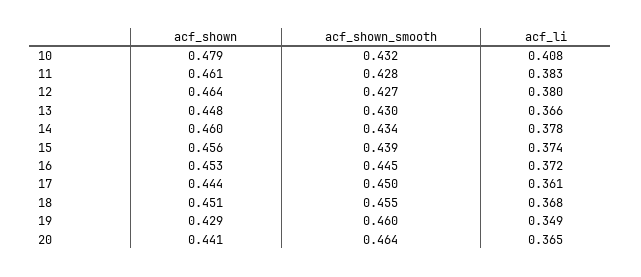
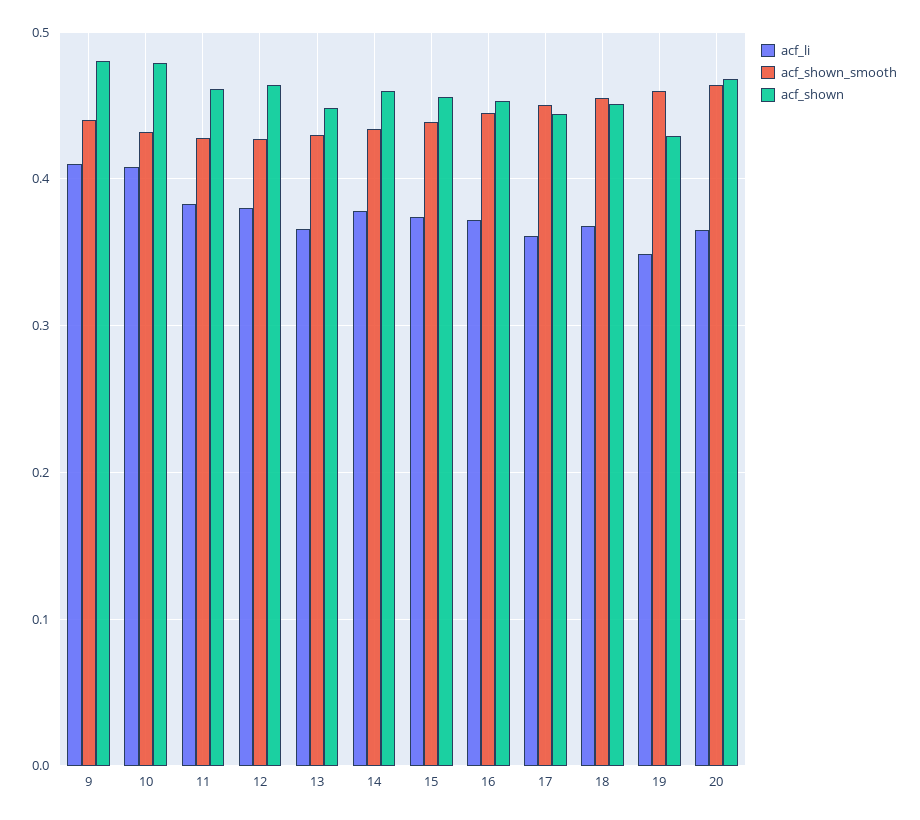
  {
    "acf_shown": {
      "10": 0.479,
      "11": 0.461,
      "12": 0.464,
      "13": 0.448,
      "14": 0.46,
      "15": 0.456,
      "16": 0.453,
      "17": 0.444,
      "18": 0.451,
      "19": 0.429,
-     "20": 0.441
+     "20": 0.47,
+     "9": 0.48
    },
    "acf_shown_smooth": {
      "10": 0.432,
      "11": 0.428,
      "12": 0.427,
      "13": 0.43,
      "14": 0.434,
      "15": 0.439,
      "16": 0.445,
      "17": 0.45,
      "18": 0.455,
      "19": 0.46,
-     "20": 0.464
+     "20": 0.464,
+     "9": 0.44
    },
    "acf_li": {
      "10": 0.408,
      "11": 0.383,
      "12": 0.38,
      "13": 0.366,
      "14": 0.378,
      "15": 0.374,
      "16": 0.372,
      "17": 0.361,
      "18": 0.368,
      "19": 0.349,
-     "20": 0.365
+     "20": 0.365,
+     "9": 0.41
    }
  }

